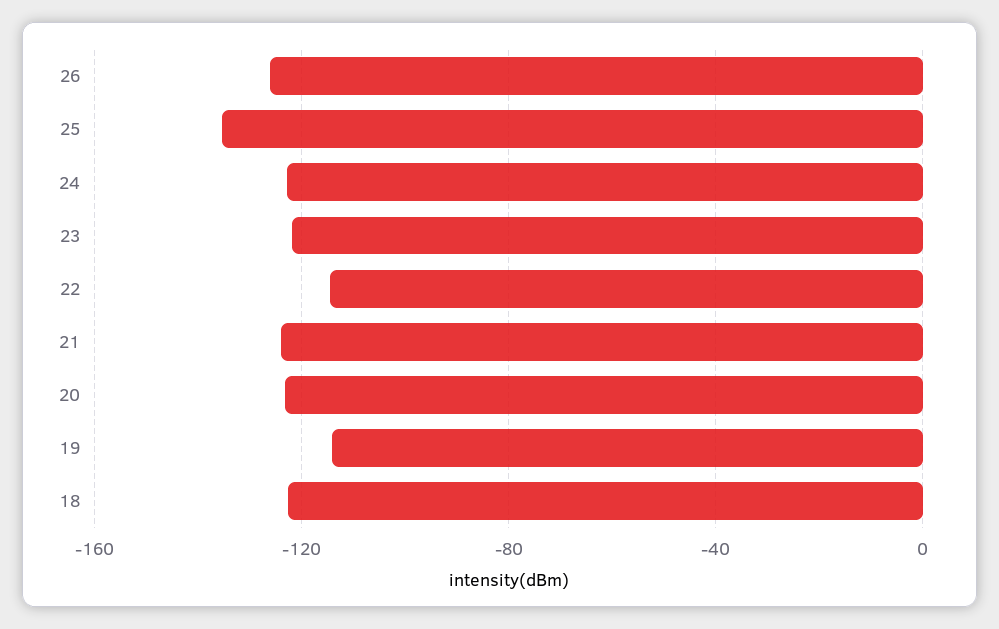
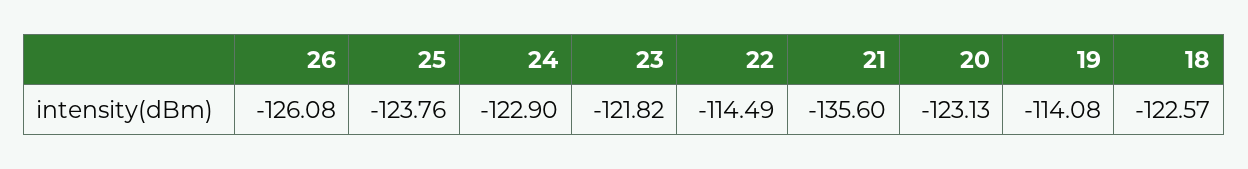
  {
    "26": -126.08,
-   "25": -135,
+   "25": -123.76,
    "24": -122.9,
    "23": -121.82,
    "22": -114.49,
-   "21": -125,
+   "21": -135.6,
    "20": -123.13,
    "19": -114.08,
    "18": -122.57
  }

